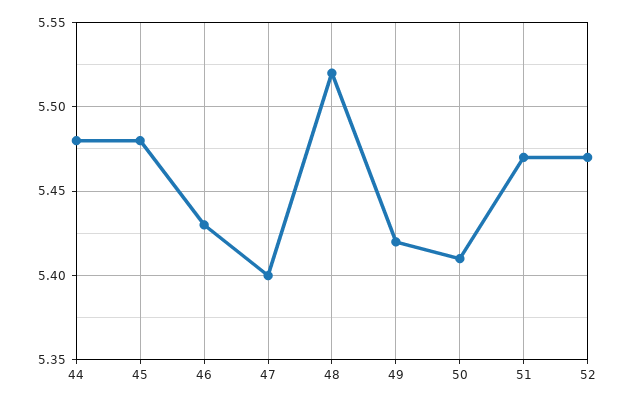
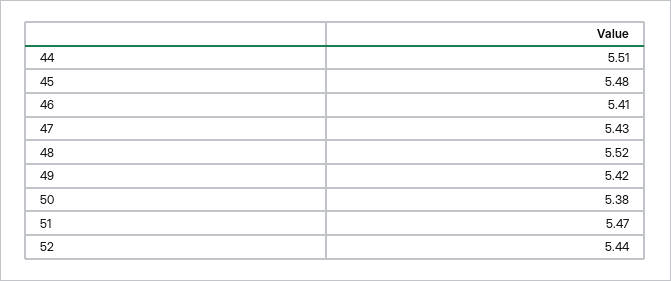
  {
-   "44": 5.48,
+   "44": 5.51,
    "45": 5.48,
-   "46": 5.43,
+   "46": 5.41,
-   "47": 5.4,
+   "47": 5.43,
    "48": 5.52,
    "49": 5.42,
-   "50": 5.41,
+   "50": 5.38,
    "51": 5.47,
-   "52": 5.47
+   "52": 5.44
  }

